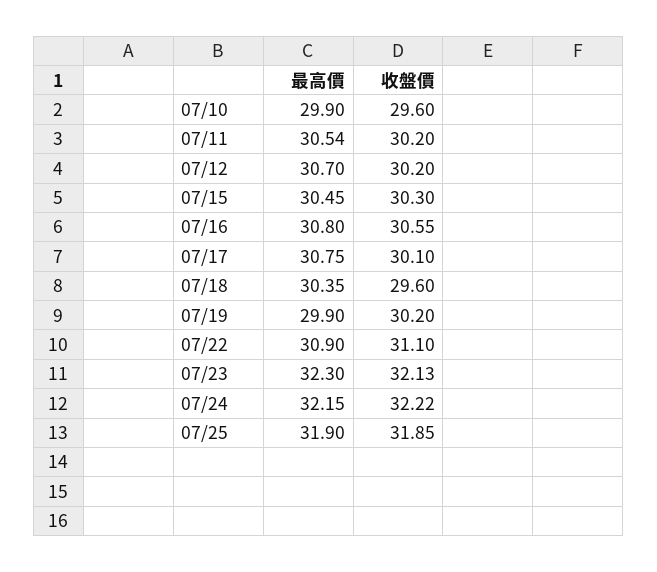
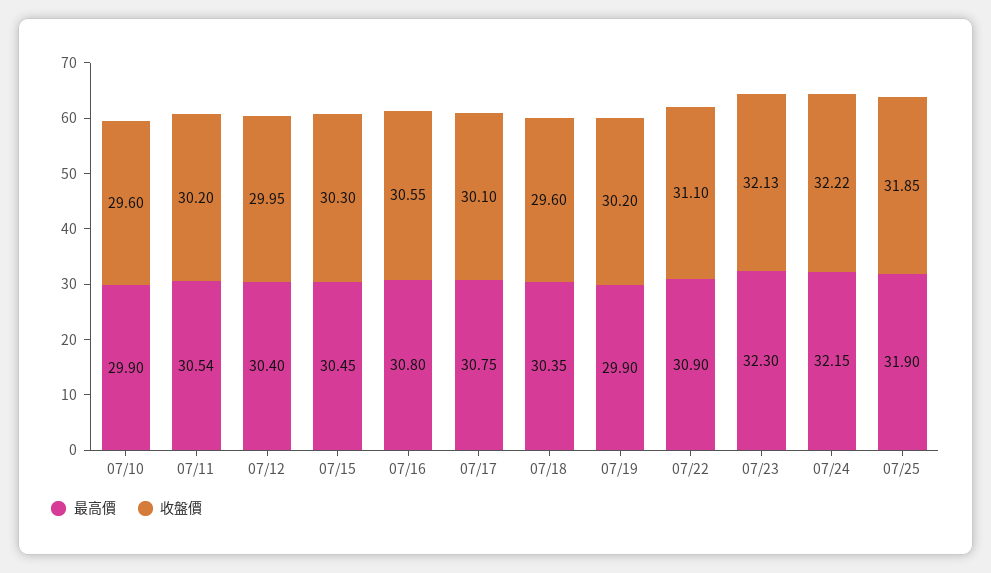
  {
    "最高價": {
      "07/10": 29.9,
      "07/11": 30.54,
-     "07/12": 30.7,
+     "07/12": 30.4,
      "07/15": 30.45,
      "07/16": 30.8,
      "07/17": 30.75,
      "07/18": 30.35,
      "07/19": 29.9,
      "07/22": 30.9,
      "07/23": 32.3,
      "07/24": 32.15,
      "07/25": 31.9
    },
    "收盤價": {
      "07/10": 29.6,
      "07/11": 30.2,
-     "07/12": 30.2,
+     "07/12": 29.95,
      "07/15": 30.3,
      "07/16": 30.55,
      "07/17": 30.1,
      "07/18": 29.6,
      "07/19": 30.2,
      "07/22": 31.1,
      "07/23": 32.13,
      "07/24": 32.22,
      "07/25": 31.85
    }
  }

